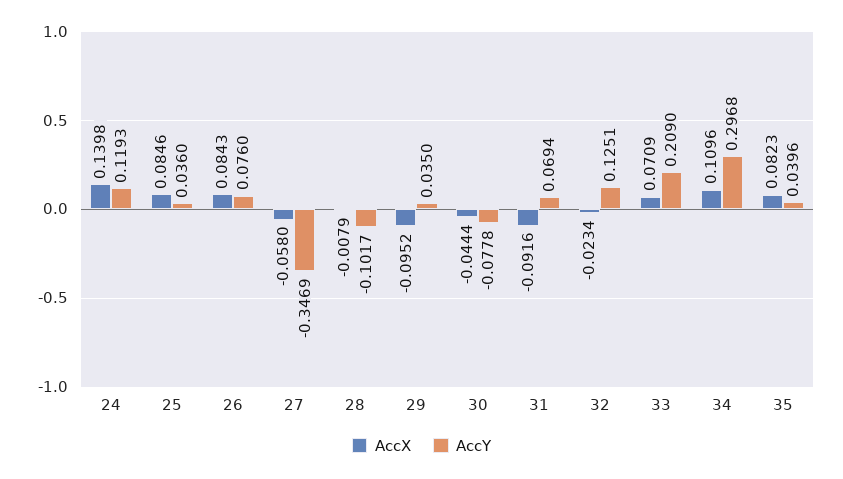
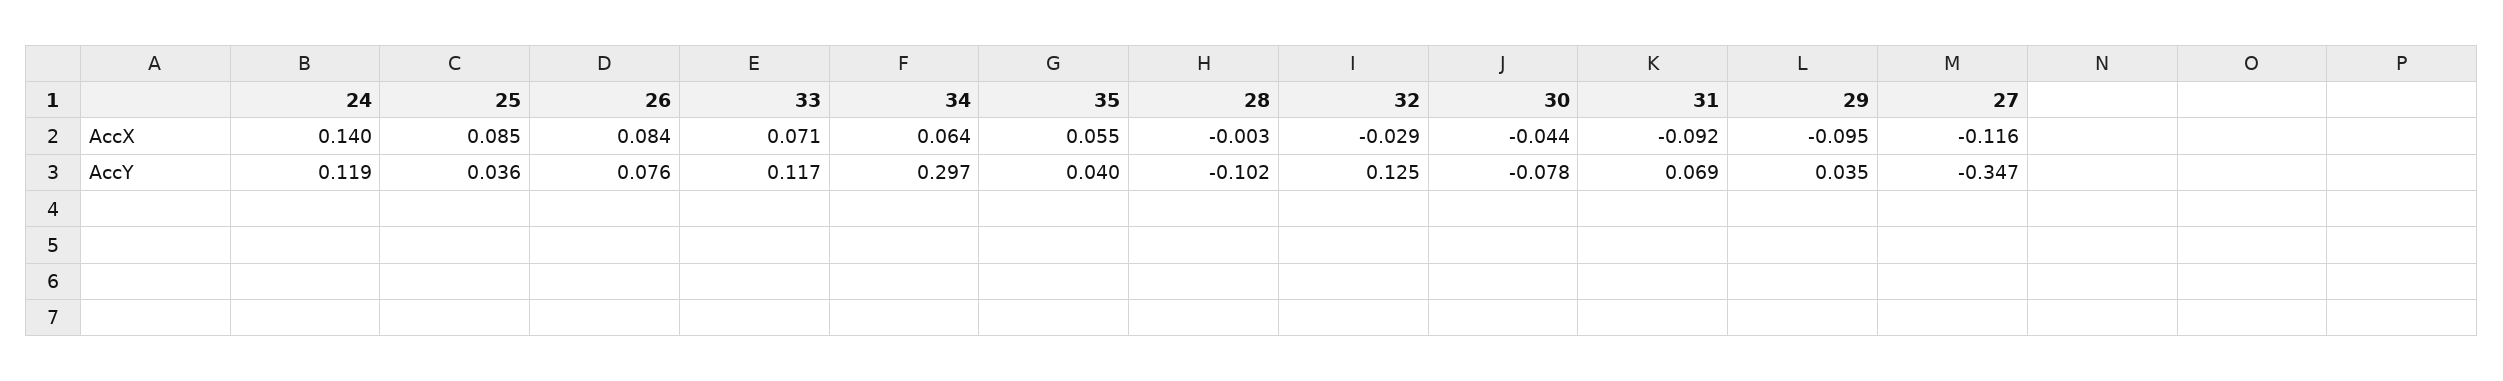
  {
    "AccX": {
      "24": 0.1398,
      "25": 0.0846,
      "26": 0.0843,
-     "27": -0.058,
+     "27": -0.116,
-     "28": -0.0079,
+     "28": -0.003,
      "29": -0.0952,
      "30": -0.0444,
      "31": -0.0916,
-     "32": -0.0234,
+     "32": -0.029,
      "33": 0.0709,
-     "34": 0.1096,
+     "34": 0.064,
-     "35": 0.0823
+     "35": 0.055
    },
    "AccY": {
      "24": 0.1193,
      "25": 0.036,
      "26": 0.076,
      "27": -0.3469,
      "28": -0.1017,
      "29": 0.035,
      "30": -0.0778,
      "31": 0.0694,
      "32": 0.1251,
-     "33": 0.209,
+     "33": 0.117,
      "34": 0.2968,
      "35": 0.0396
    }
  }

